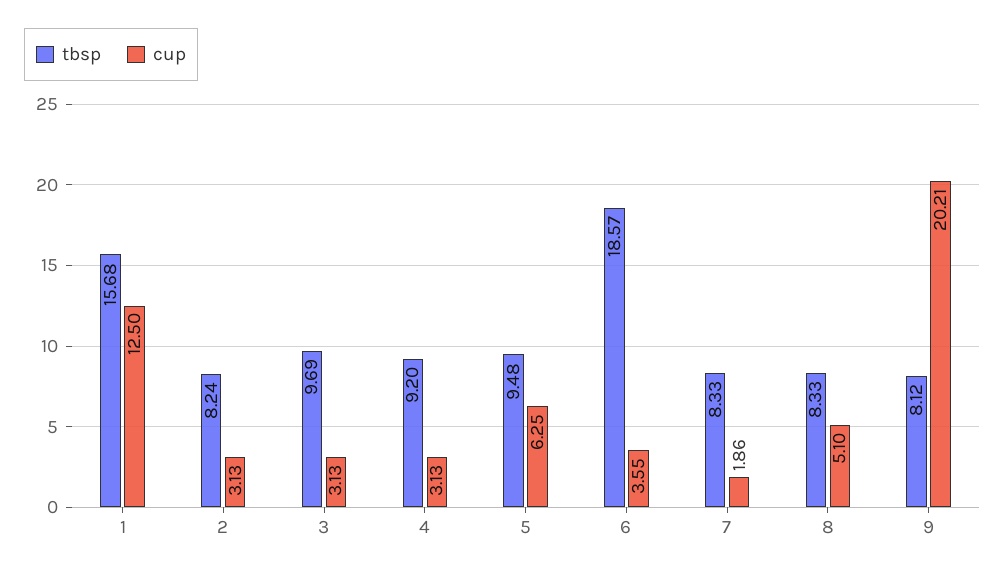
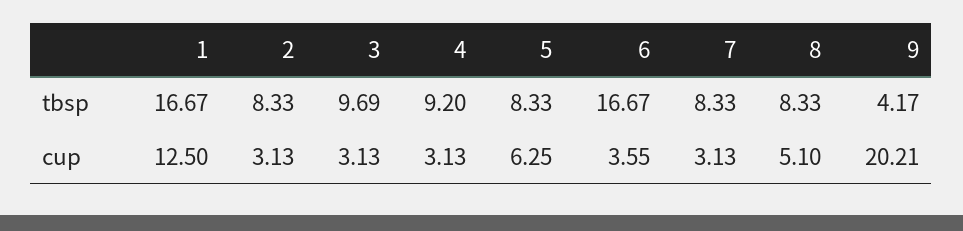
  {
    "tbsp": {
-     "1": 15.68,
+     "1": 16.67,
-     "2": 8.24,
+     "2": 8.33,
      "3": 9.69,
      "4": 9.2,
-     "5": 9.48,
+     "5": 8.33,
-     "6": 18.57,
+     "6": 16.67,
      "7": 8.33,
      "8": 8.33,
-     "9": 8.12
+     "9": 4.17
    },
    "cup": {
      "1": 12.5,
      "2": 3.13,
      "3": 3.13,
      "4": 3.13,
      "5": 6.25,
      "6": 3.55,
-     "7": 1.86,
+     "7": 3.13,
      "8": 5.1,
      "9": 20.21
    }
  }

